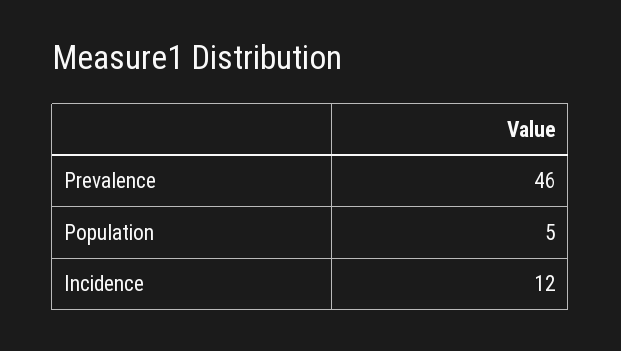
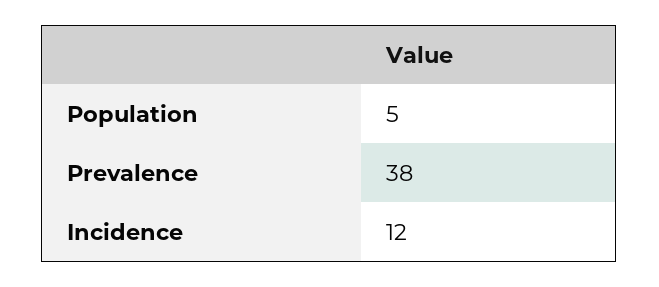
  {
-   "Prevalence": 46,
+   "Prevalence": 38,
    "Population": 5,
    "Incidence": 12
  }

